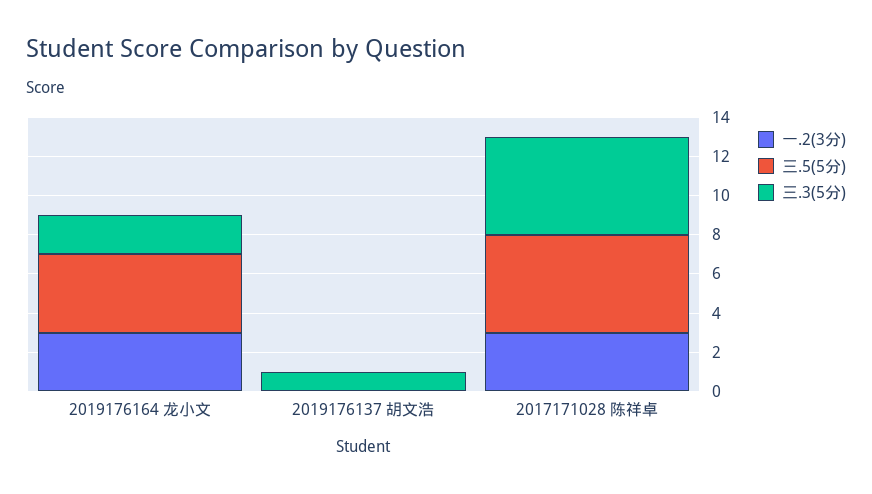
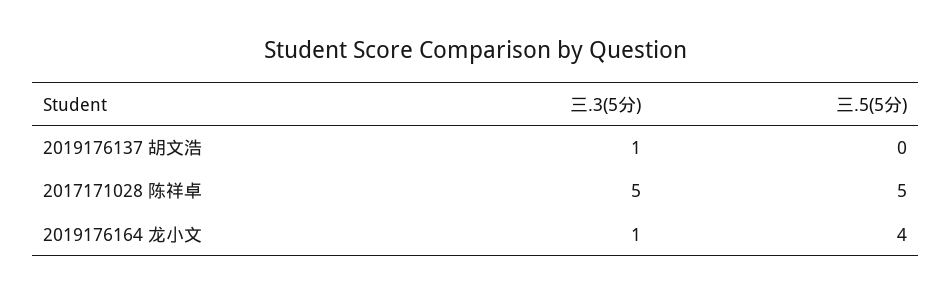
  {
-   "一.2(3分)": {
-     "2019176164 龙小文": 3,
-     "2019176137 胡文浩": 0,
-     "2017171028 陈祥卓": 3
-   },
    "三.5(5分)": {
      "2019176164 龙小文": 4,
      "2019176137 胡文浩": 0,
      "2017171028 陈祥卓": 5
    },
    "三.3(5分)": {
-     "2019176164 龙小文": 2,
+     "2019176164 龙小文": 1,
      "2019176137 胡文浩": 1,
      "2017171028 陈祥卓": 5
    }
  }

